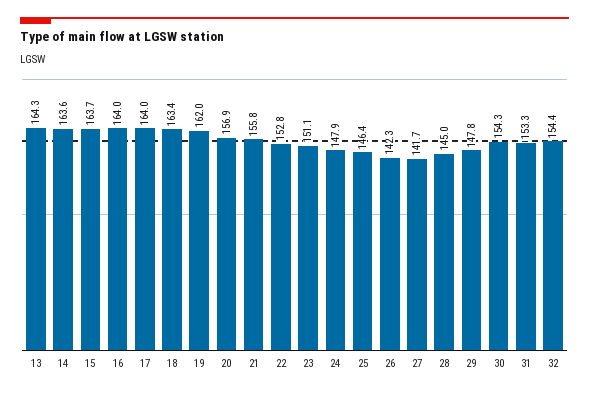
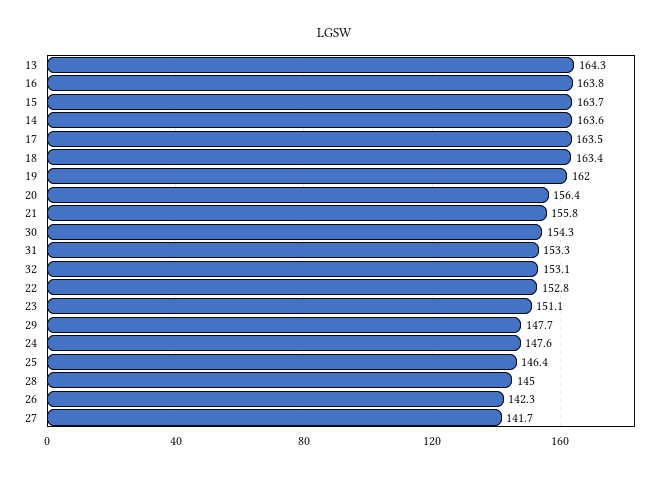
  {
    "13": 164.3,
    "14": 163.6,
    "15": 163.7,
-   "16": 164,
+   "16": 163.8,
-   "17": 164,
+   "17": 163.5,
    "18": 163.4,
    "19": 162,
-   "20": 156.9,
+   "20": 156.4,
    "21": 155.8,
    "22": 152.8,
    "23": 151.1,
-   "24": 147.9,
+   "24": 147.6,
    "25": 146.4,
    "26": 142.3,
    "27": 141.7,
    "28": 145,
-   "29": 147.8,
+   "29": 147.7,
    "30": 154.3,
    "31": 153.3,
-   "32": 154.4
+   "32": 153.1
  }

